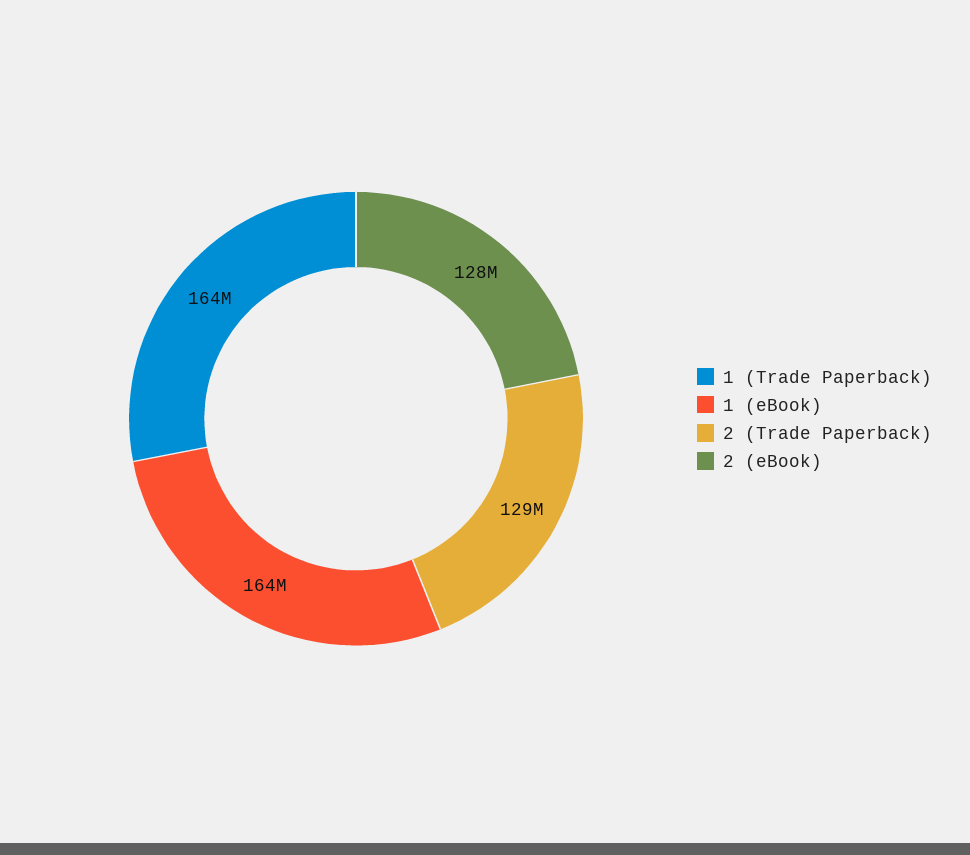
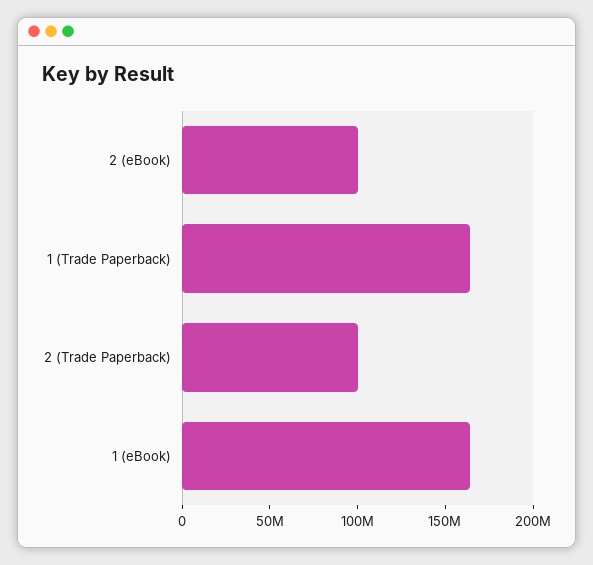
  {
    "1 (Trade Paperback)": 164000000,
    "1 (eBook)": 164000000,
-   "2 (Trade Paperback)": 129000000,
+   "2 (Trade Paperback)": 100000000,
-   "2 (eBook)": 128000000
+   "2 (eBook)": 100000000
  }

